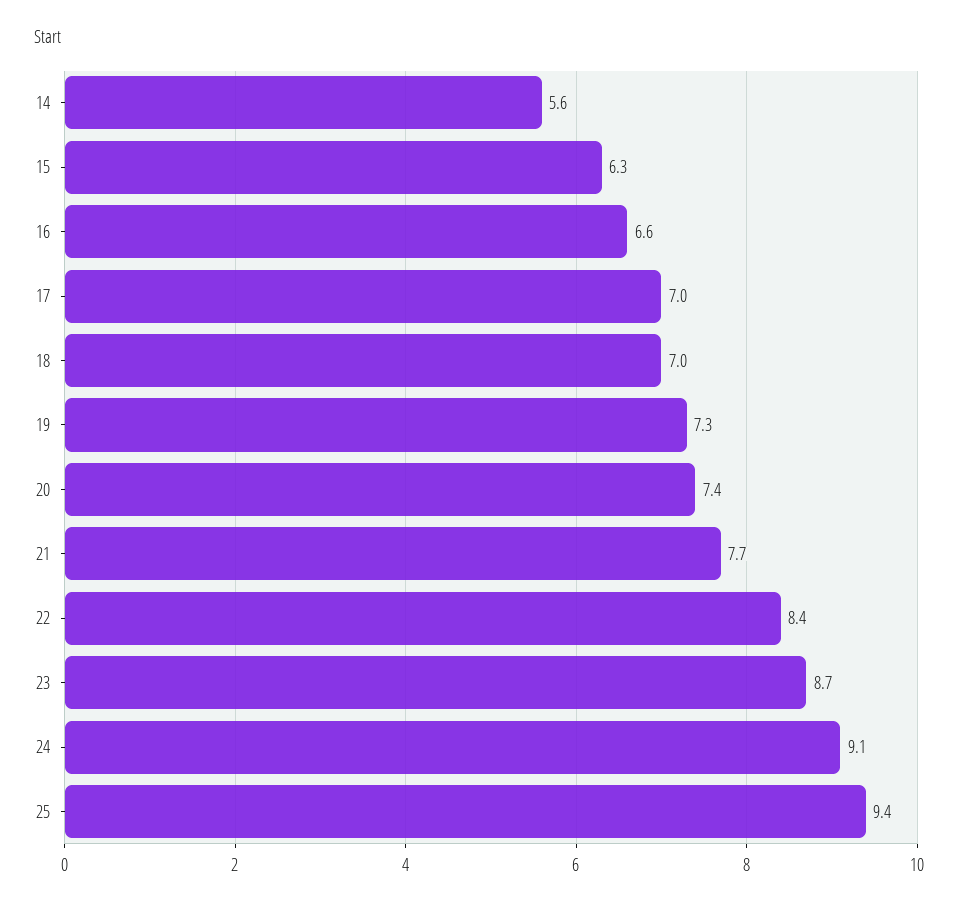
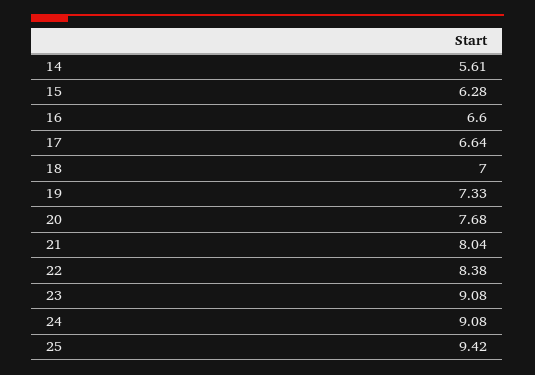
  {
    "14": 5.61,
    "15": 6.28,
    "16": 6.6,
-   "17": 7,
+   "17": 6.64,
    "18": 7,
    "19": 7.33,
-   "20": 7.4,
+   "20": 7.68,
-   "21": 7.7,
+   "21": 8.04,
    "22": 8.38,
-   "23": 8.7,
+   "23": 9.08,
    "24": 9.08,
    "25": 9.42
  }

